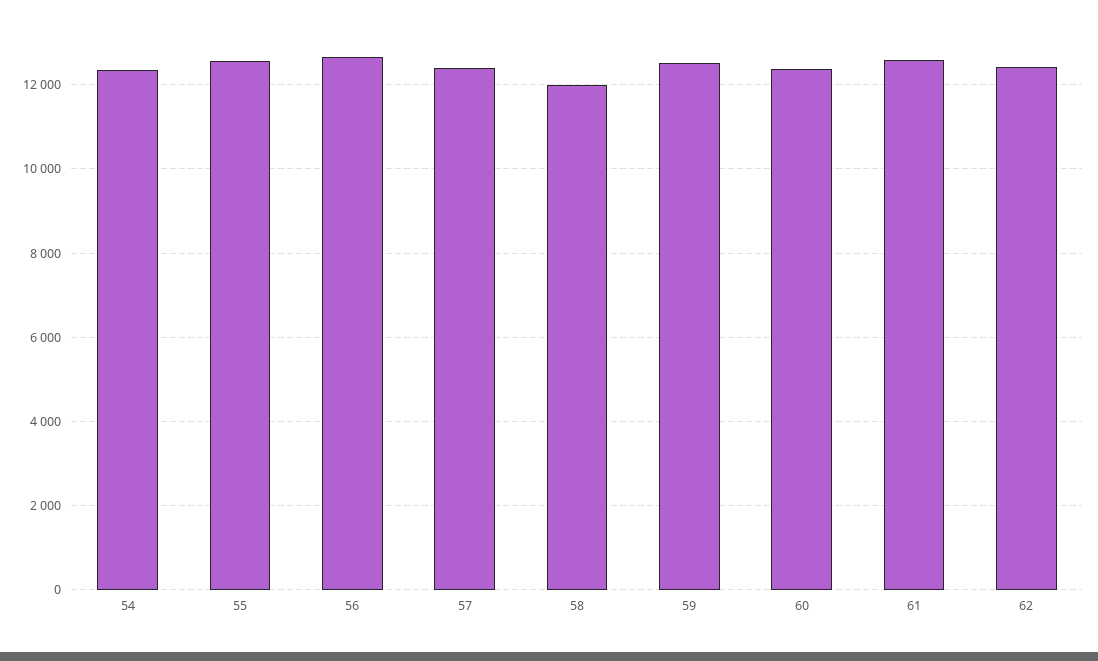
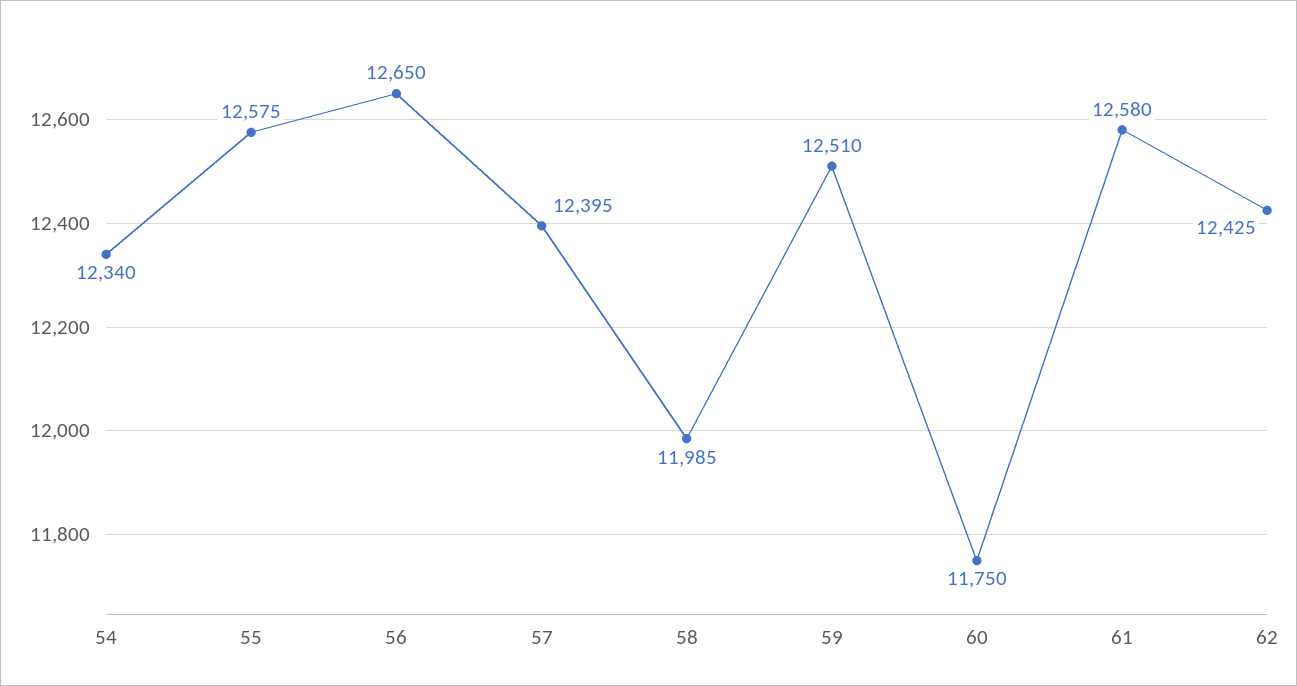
  {
    "54": 12340,
    "55": 12575,
    "56": 12650,
    "57": 12395,
    "58": 11985,
    "59": 12510,
-   "60": 12400,
+   "60": 11750,
    "61": 12580,
    "62": 12425
  }

